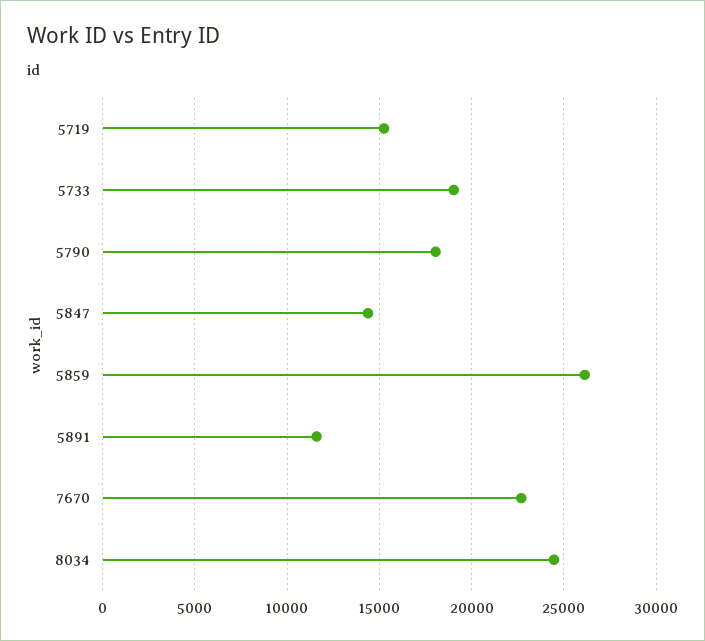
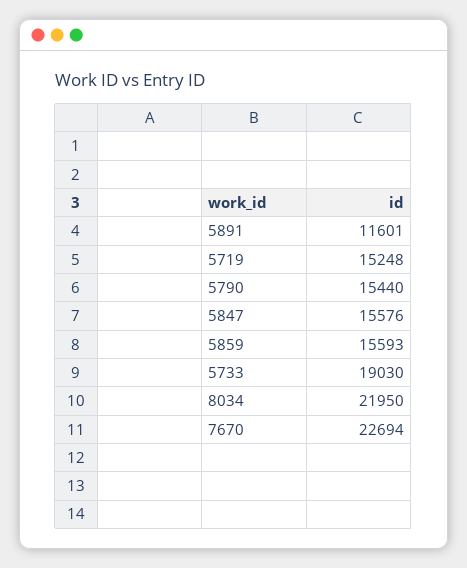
  {
    "5719": 15248,
    "5733": 19030,
-   "5790": 18000,
+   "5790": 15440,
-   "5847": 14500,
+   "5847": 15576,
-   "5859": 26000,
+   "5859": 15593,
    "5891": 11601,
    "7670": 22694,
-   "8034": 24500
+   "8034": 21950
  }

